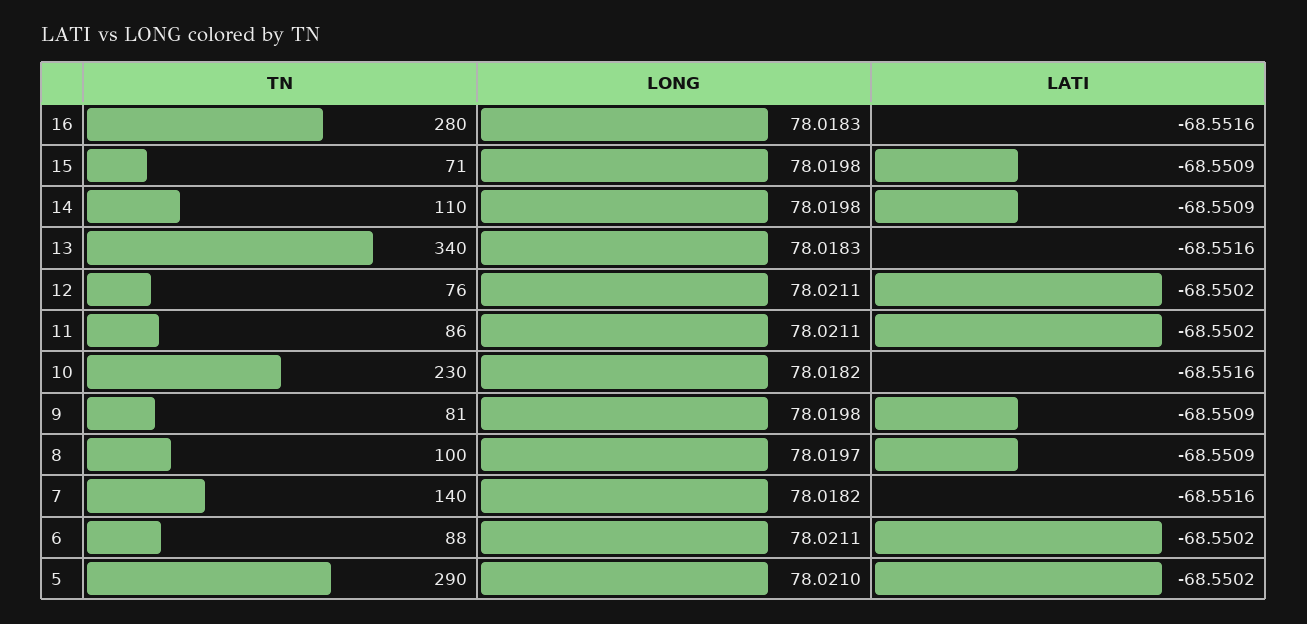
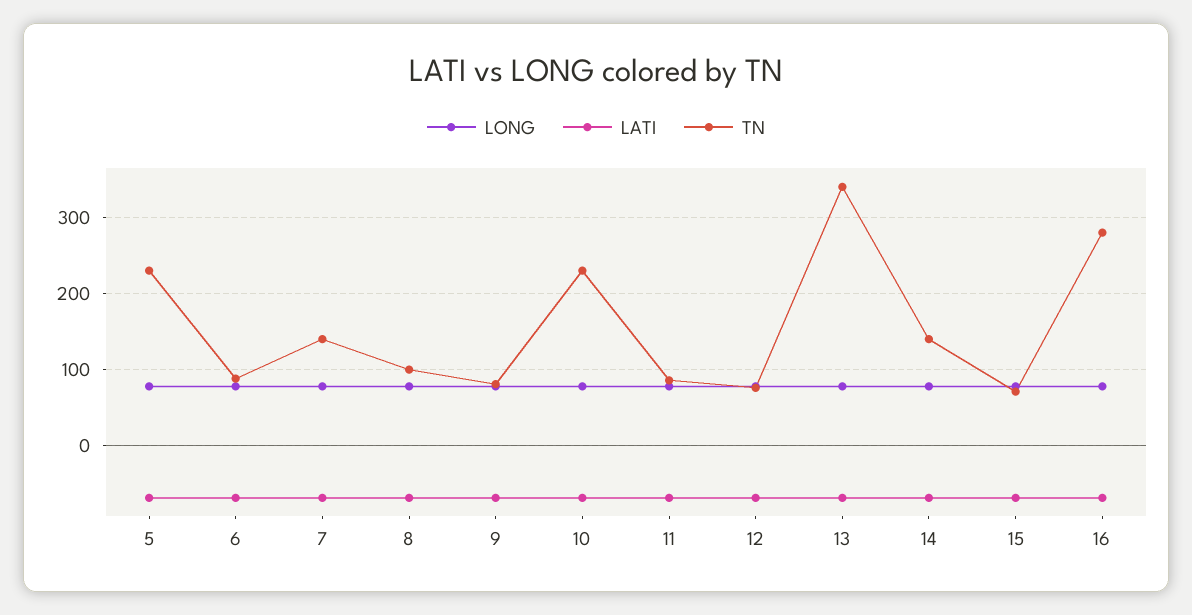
  {
    "TN": {
      "16": 280,
      "15": 71,
-     "14": 110,
+     "14": 140,
      "13": 340,
      "12": 76,
      "11": 86,
      "10": 230,
      "9": 81,
      "8": 100,
      "7": 140,
      "6": 88,
-     "5": 290
+     "5": 230
    },
    "LONG": {
      "16": 78.0183,
      "15": 78.0198,
      "14": 78.0198,
      "13": 78.0183,
      "12": 78.0211,
      "11": 78.0211,
      "10": 78.0182,
      "9": 78.0198,
      "8": 78.0197,
      "7": 78.0182,
      "6": 78.0211,
      "5": 78.021
    },
    "LATI": {
      "16": -68.5516,
      "15": -68.5509,
      "14": -68.5509,
      "13": -68.5516,
      "12": -68.5502,
      "11": -68.5502,
      "10": -68.5516,
      "9": -68.5509,
      "8": -68.5509,
      "7": -68.5516,
      "6": -68.5502,
      "5": -68.5502
    }
  }

